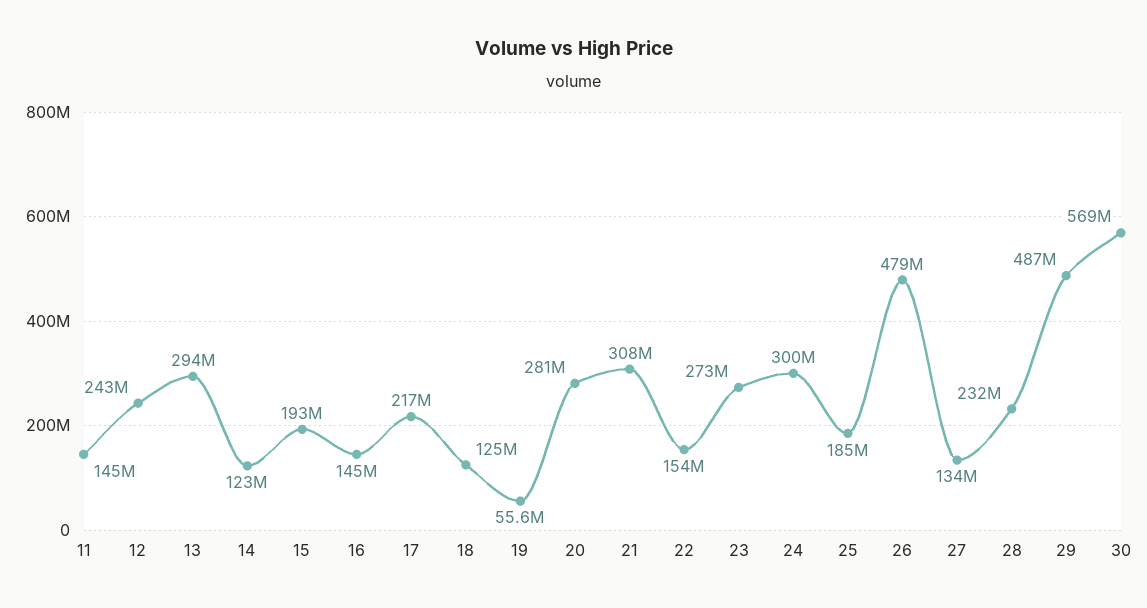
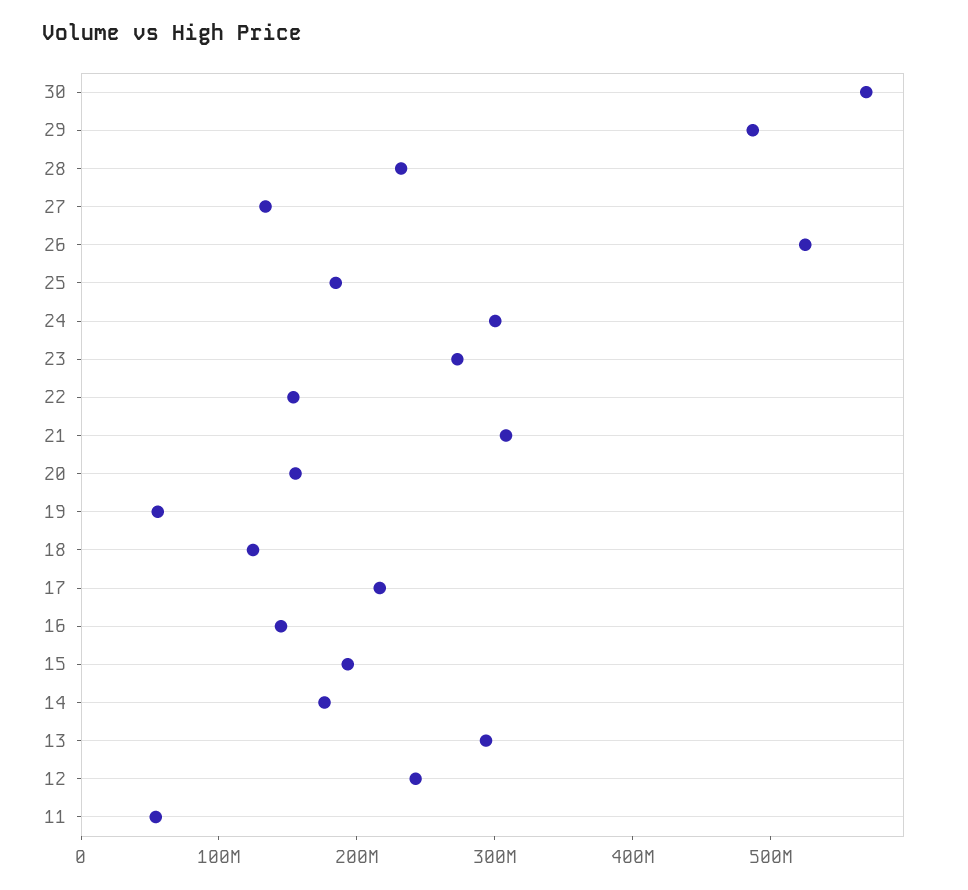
  {
-   "11": 145000000,
+   "11": 60000000,
    "12": 243000000,
    "13": 294000000,
-   "14": 123000000,
+   "14": 180000000,
    "15": 193000000,
    "16": 145000000,
    "17": 217000000,
    "18": 125000000,
    "19": 55600000,
-   "20": 281000000,
+   "20": 160000000,
    "21": 308000000,
    "22": 154000000,
    "23": 273000000,
    "24": 300000000,
    "25": 185000000,
-   "26": 479000000,
+   "26": 520000000,
    "27": 134000000,
    "28": 232000000,
    "29": 487000000,
    "30": 569000000
  }

